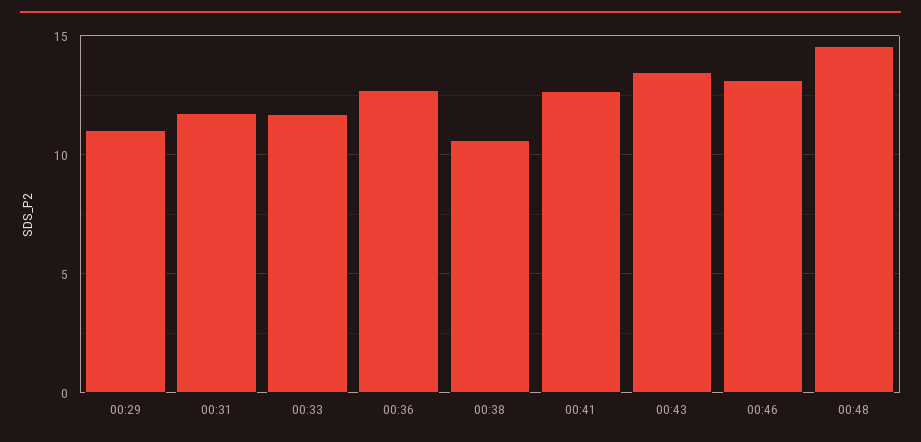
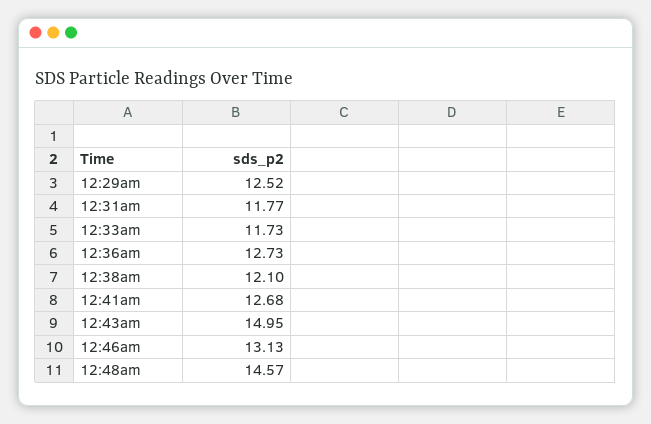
  {
-   "00:29": 11,
+   "00:29": 12.52,
    "00:31": 11.77,
    "00:33": 11.73,
    "00:36": 12.73,
-   "00:38": 10.5,
+   "00:38": 12.1,
    "00:41": 12.68,
-   "00:43": 13.5,
+   "00:43": 14.95,
    "00:46": 13.13,
    "00:48": 14.57
  }

